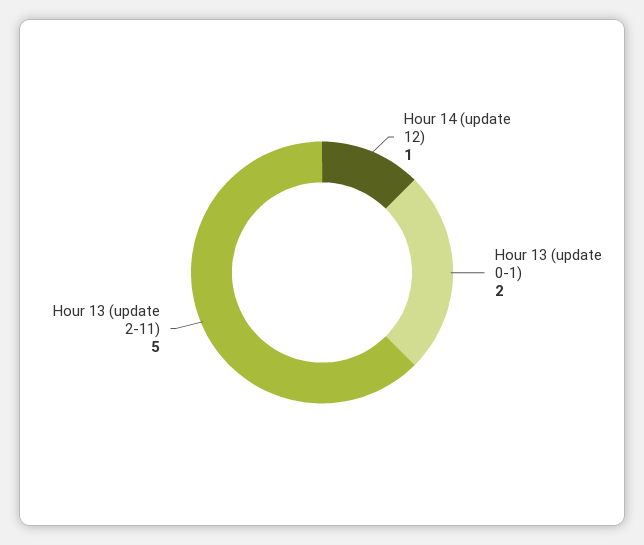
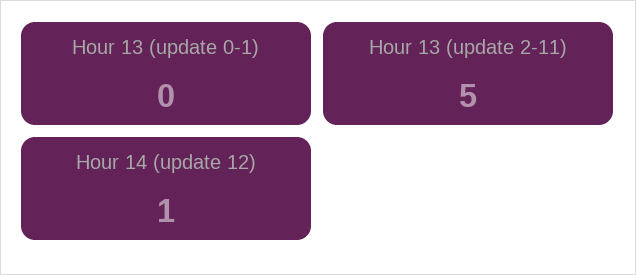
  {
    "Hour 14 (update 12)": 1,
-   "Hour 13 (update 0-1)": 2,
+   "Hour 13 (update 0-1)": 0,
    "Hour 13 (update 2-11)": 5
  }

